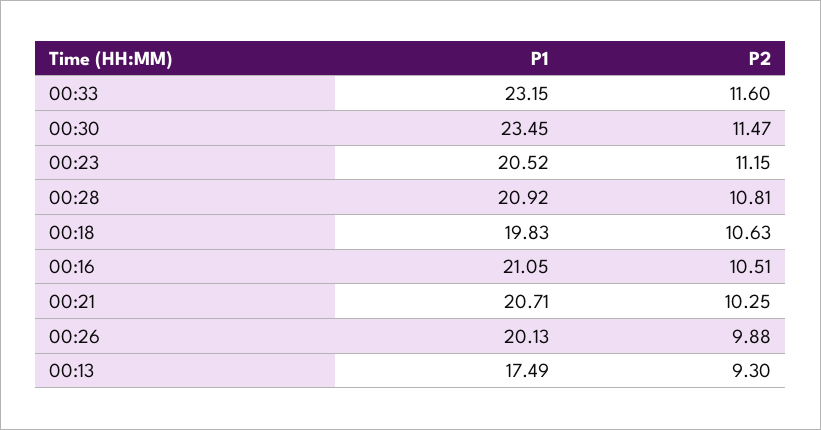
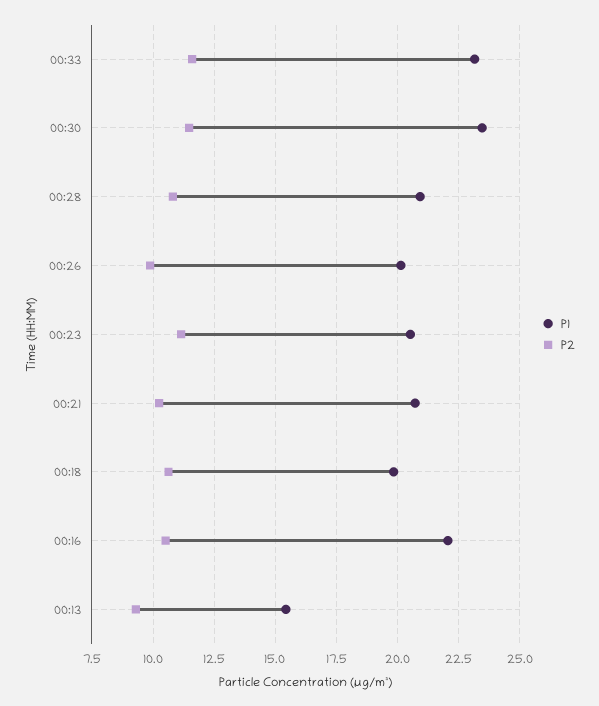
  {
    "P1": {
      "00:33": 23.15,
      "00:30": 23.45,
      "00:23": 20.52,
      "00:28": 20.92,
      "00:18": 19.83,
-     "00:16": 21.05,
+     "00:16": 22,
      "00:21": 20.71,
      "00:26": 20.13,
-     "00:13": 17.49
+     "00:13": 15.5
    },
    "P2": {
      "00:33": 11.6,
      "00:30": 11.47,
      "00:23": 11.15,
      "00:28": 10.81,
      "00:18": 10.63,
      "00:16": 10.51,
      "00:21": 10.25,
      "00:26": 9.88,
      "00:13": 9.3
    }
  }

